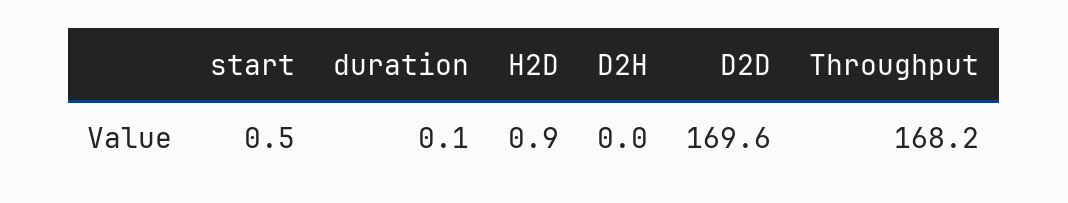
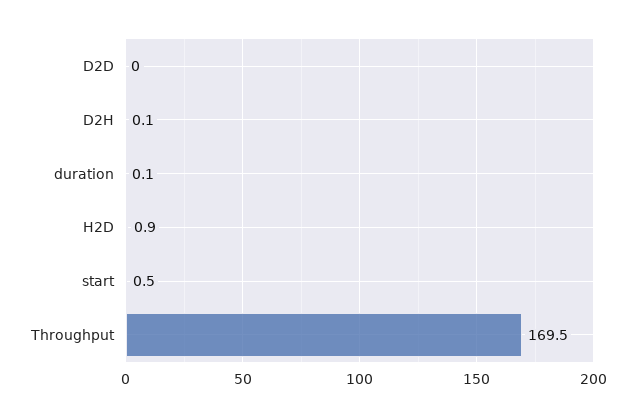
  {
    "start": 0.5,
    "duration": 0.1,
    "H2D": 0.9,
-   "D2H": 0,
+   "D2H": 0.1,
-   "D2D": 169.6,
+   "D2D": 0,
-   "Throughput": 168.2
+   "Throughput": 169.5
  }

